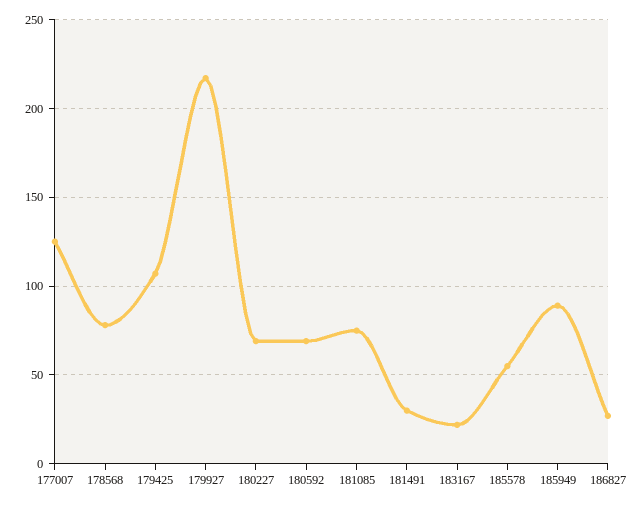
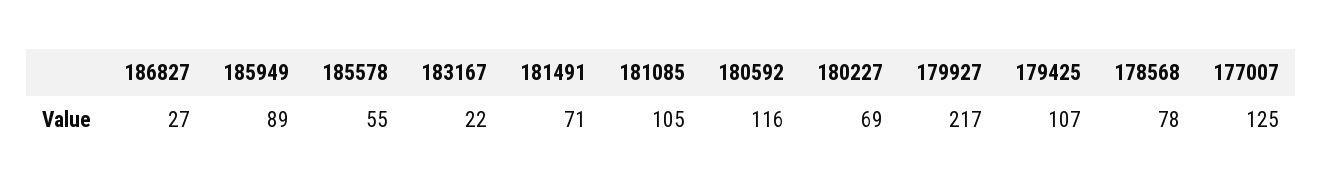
  {
    "177007": 125,
    "178568": 78,
    "179425": 107,
    "179927": 217,
    "180227": 69,
-   "180592": 70,
+   "180592": 116,
-   "181085": 75,
+   "181085": 105,
-   "181491": 30,
+   "181491": 71,
    "183167": 22,
    "185578": 55,
    "185949": 89,
    "186827": 27
  }

